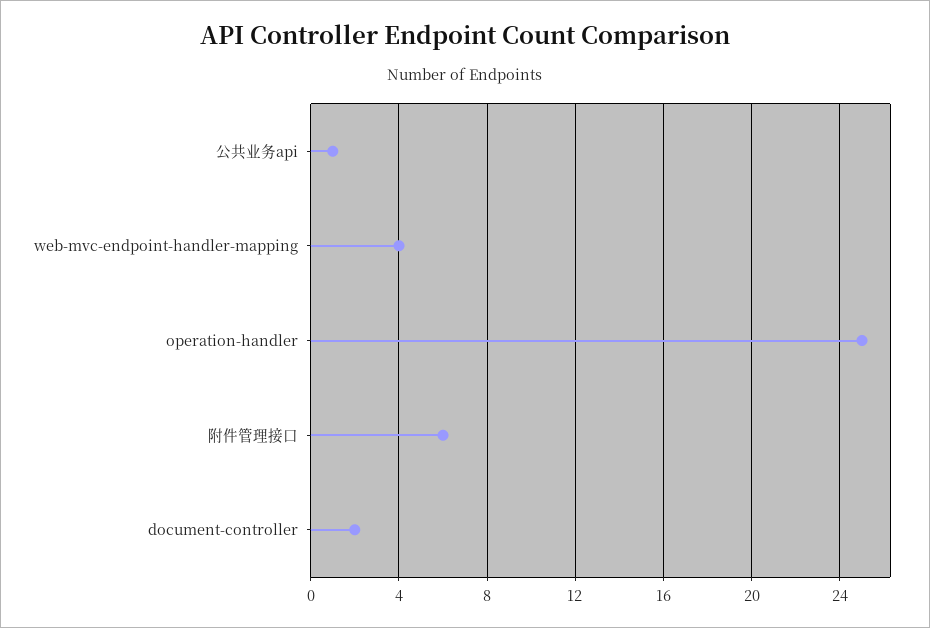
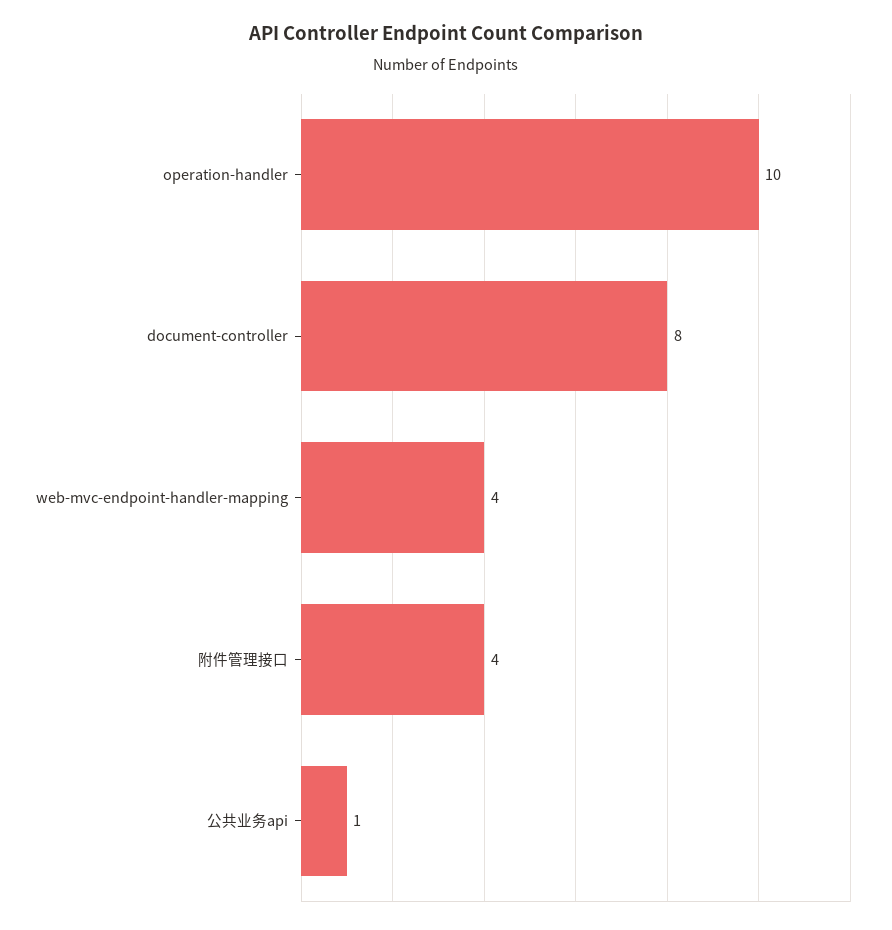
  {
    "公共业务api": 1,
    "web-mvc-endpoint-handler-mapping": 4,
-   "operation-handler": 25,
+   "operation-handler": 10,
-   "附件管理接口": 6,
+   "附件管理接口": 4,
-   "document-controller": 2
+   "document-controller": 8
  }

